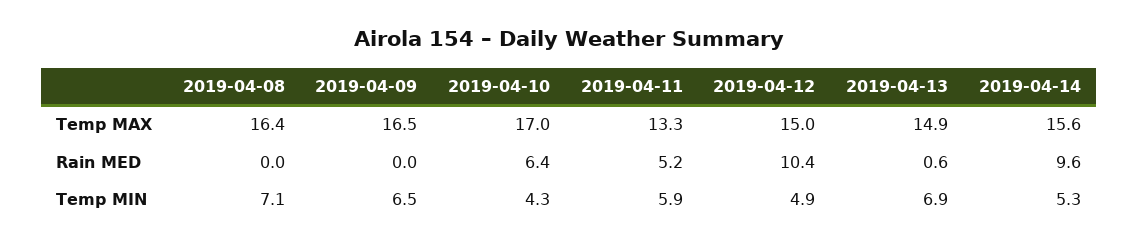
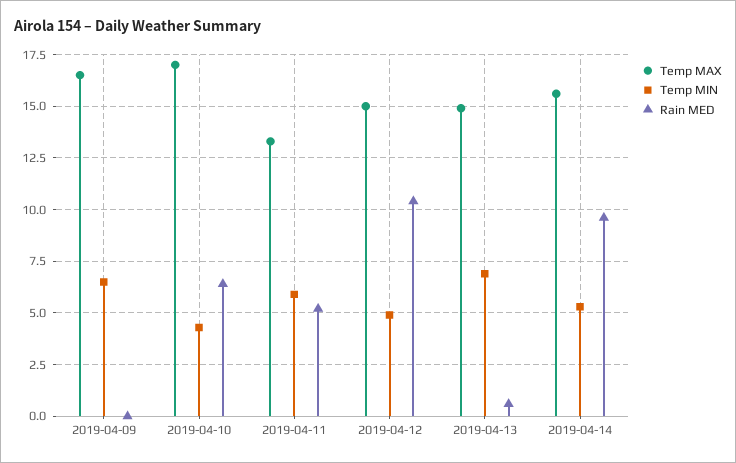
  {
    "Temp MAX": {
-     "2019-04-08": 16.4,
      "2019-04-09": 16.5,
      "2019-04-10": 17,
      "2019-04-11": 13.3,
      "2019-04-12": 15,
      "2019-04-13": 14.9,
      "2019-04-14": 15.6
    },
    "Rain MED": {
-     "2019-04-08": 0,
      "2019-04-09": 0,
      "2019-04-10": 6.4,
      "2019-04-11": 5.2,
      "2019-04-12": 10.4,
      "2019-04-13": 0.6,
      "2019-04-14": 9.6
    },
    "Temp MIN": {
-     "2019-04-08": 7.1,
      "2019-04-09": 6.5,
      "2019-04-10": 4.3,
      "2019-04-11": 5.9,
      "2019-04-12": 4.9,
      "2019-04-13": 6.9,
      "2019-04-14": 5.3
    }
  }

